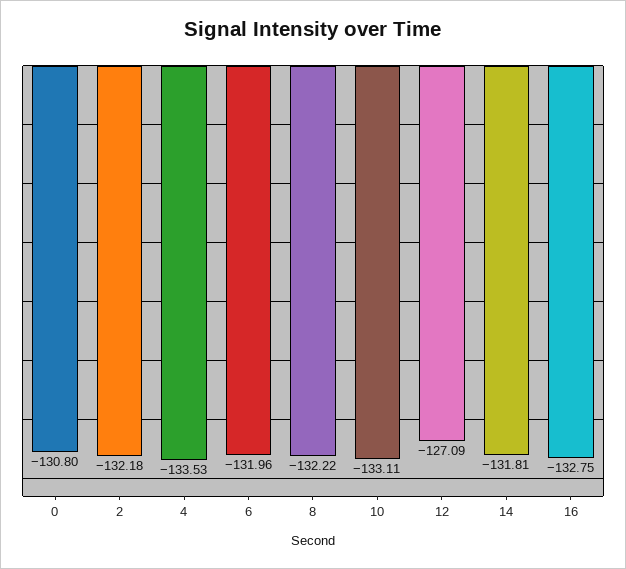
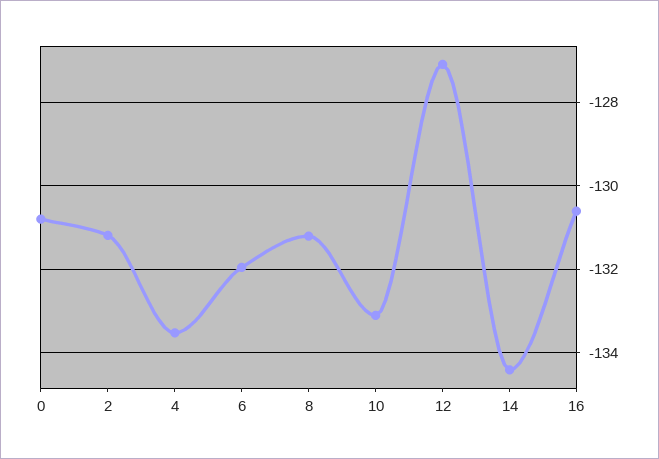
  {
    "0": -130.8,
-   "2": -132.18,
+   "2": -131.2,
    "4": -133.53,
    "6": -131.96,
-   "8": -132.22,
+   "8": -131.2,
    "10": -133.11,
    "12": -127.09,
-   "14": -131.81,
+   "14": -134.4,
-   "16": -132.75
+   "16": -130.6
  }

